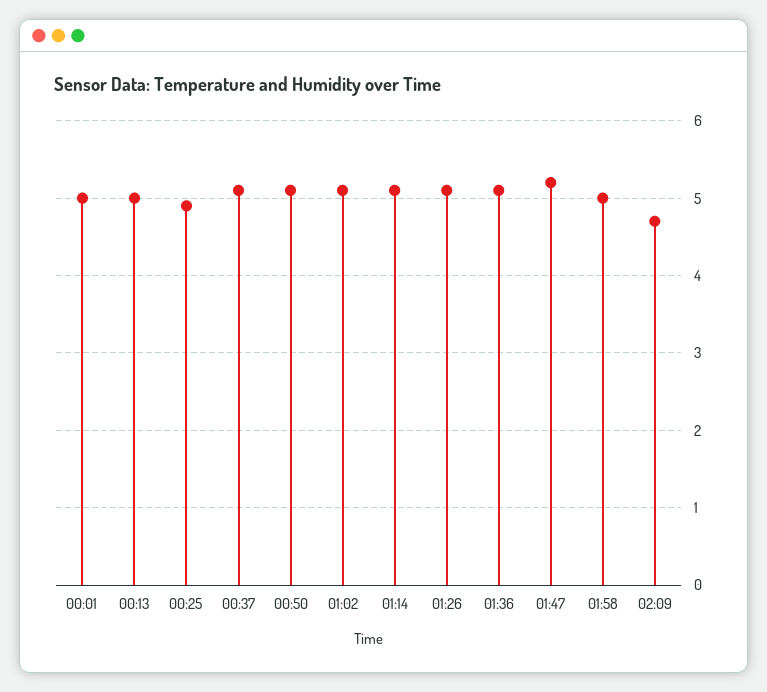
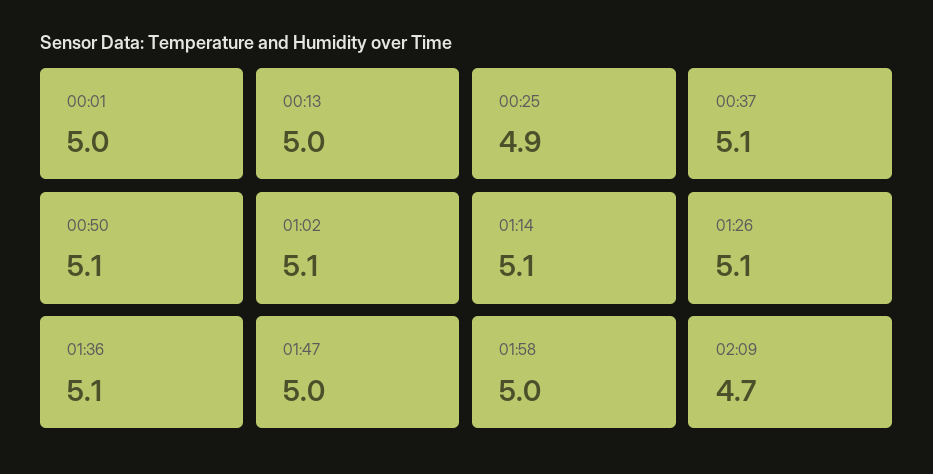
  {
    "00:01": 5,
    "00:13": 5,
    "00:25": 4.9,
    "00:37": 5.1,
    "00:50": 5.1,
    "01:02": 5.1,
    "01:14": 5.1,
    "01:26": 5.1,
    "01:36": 5.1,
-   "01:47": 5.2,
+   "01:47": 5,
    "01:58": 5,
    "02:09": 4.7
  }

